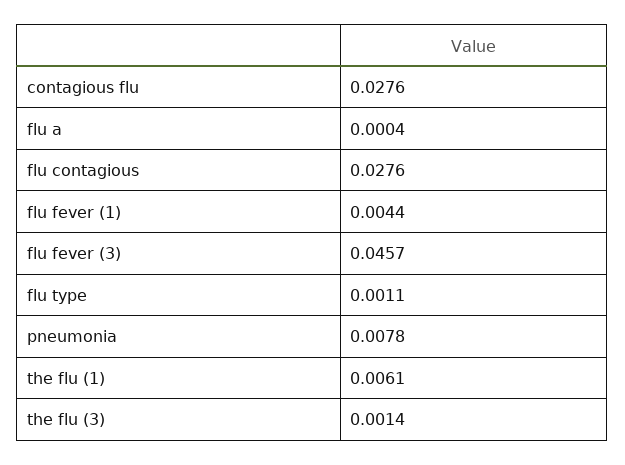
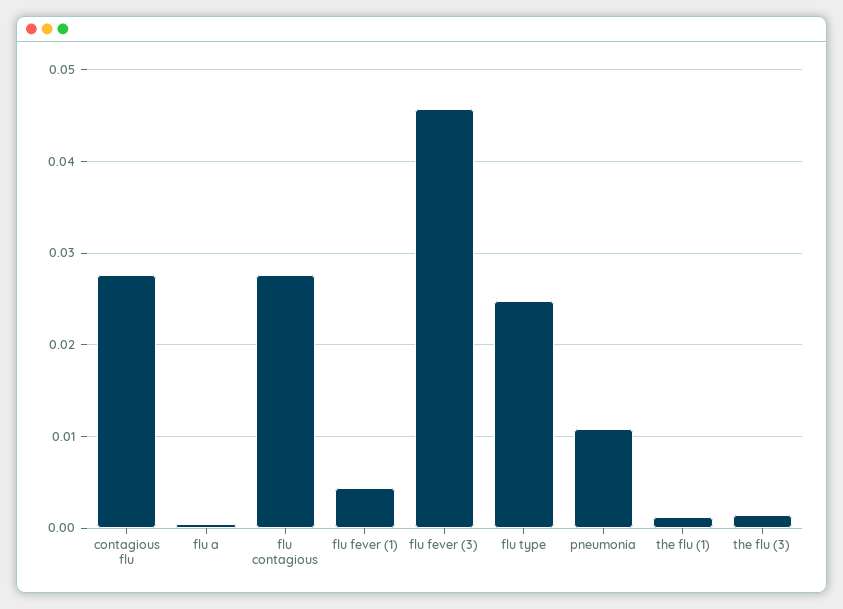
  {
    "contagious flu": 0.0276,
    "flu a": 0.0004,
    "flu contagious": 0.0276,
    "flu fever (1)": 0.0044,
    "flu fever (3)": 0.0457,
-   "flu type": 0.0011,
+   "flu type": 0.025,
-   "pneumonia": 0.0078,
+   "pneumonia": 0.011,
-   "the flu (1)": 0.0061,
+   "the flu (1)": 0.001,
    "the flu (3)": 0.0014
  }

